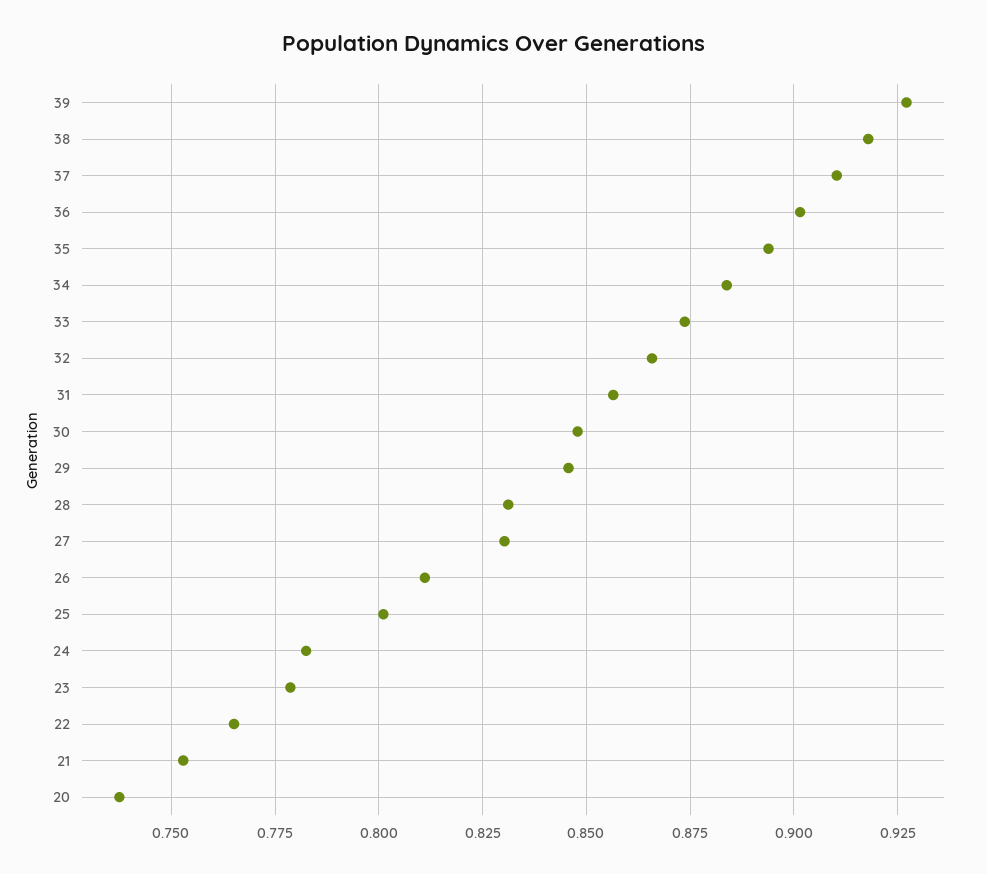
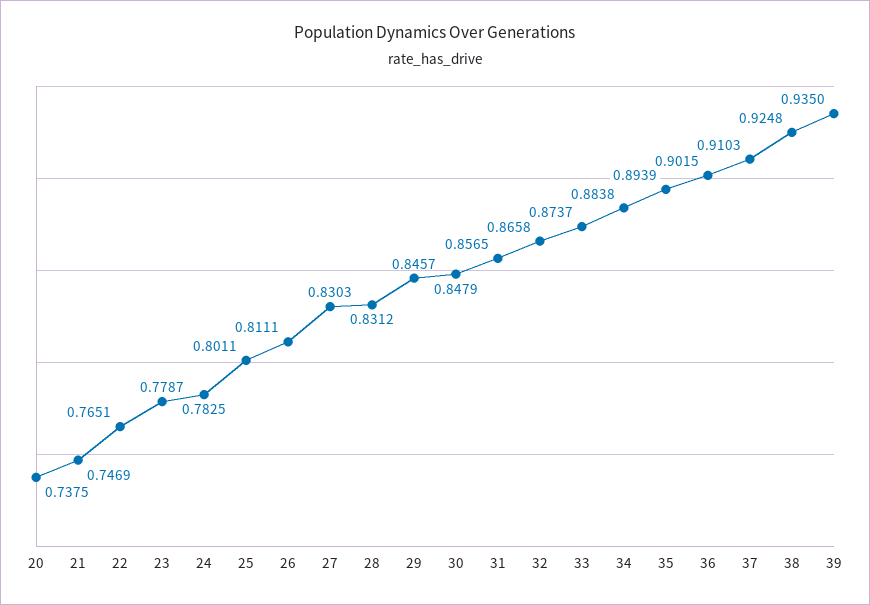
  {
-   "39": 0.9275,
+   "39": 0.935,
-   "38": 0.9175,
+   "38": 0.9248,
    "37": 0.9103,
    "36": 0.9015,
    "35": 0.8939,
    "34": 0.8838,
    "33": 0.8737,
    "32": 0.8658,
    "31": 0.8565,
    "30": 0.8479,
    "29": 0.8457,
    "28": 0.8312,
    "27": 0.8303,
    "26": 0.8111,
    "25": 0.8011,
    "24": 0.7825,
    "23": 0.7787,
    "22": 0.7651,
-   "21": 0.7525,
+   "21": 0.7469,
    "20": 0.7375
  }

